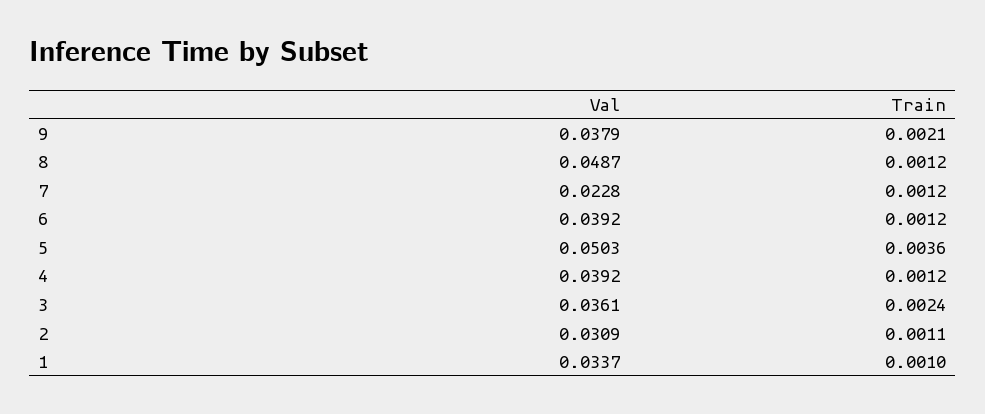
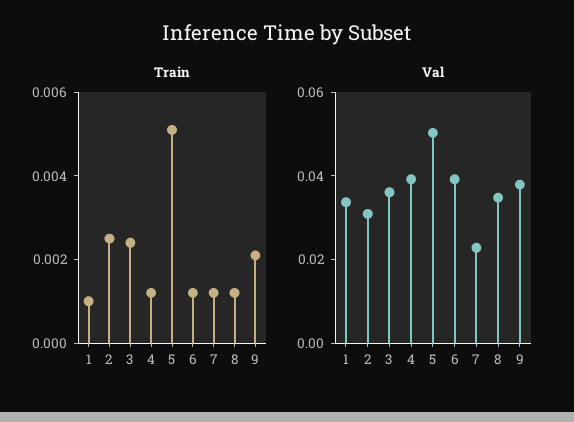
  {
    "Val": {
      "9": 0.0379,
-     "8": 0.0487,
+     "8": 0.035,
      "7": 0.0228,
      "6": 0.0392,
      "5": 0.0503,
      "4": 0.0392,
      "3": 0.0361,
      "2": 0.0309,
      "1": 0.0337
    },
    "Train": {
      "9": 0.0021,
      "8": 0.0012,
      "7": 0.0012,
      "6": 0.0012,
-     "5": 0.0036,
+     "5": 0.005,
      "4": 0.0012,
      "3": 0.0024,
-     "2": 0.0011,
+     "2": 0.0025,
      "1": 0.001
    }
  }

